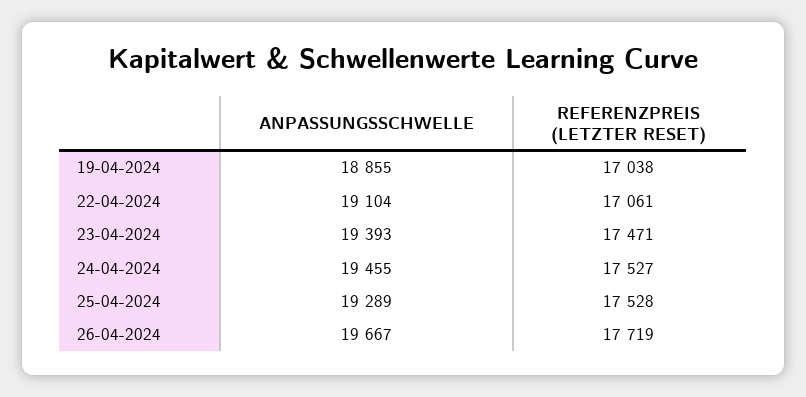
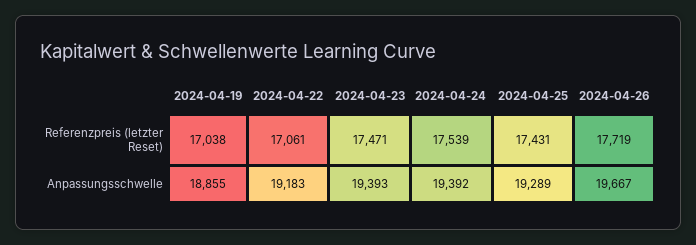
  {
    "ANPASSUNGSSCHWELLE": {
      "19-04-2024": 18855,
-     "22-04-2024": 19104,
+     "22-04-2024": 19183,
      "23-04-2024": 19393,
-     "24-04-2024": 19455,
+     "24-04-2024": 19392,
      "25-04-2024": 19289,
      "26-04-2024": 19667
    },
    "REFERENZPREIS (LETZTER RESET)": {
      "19-04-2024": 17038,
      "22-04-2024": 17061,
      "23-04-2024": 17471,
-     "24-04-2024": 17527,
+     "24-04-2024": 17539,
-     "25-04-2024": 17528,
+     "25-04-2024": 17431,
      "26-04-2024": 17719
    }
  }

